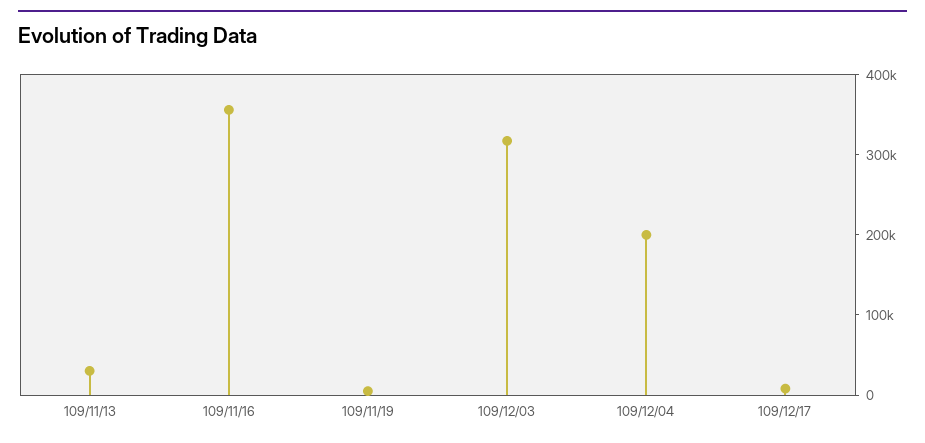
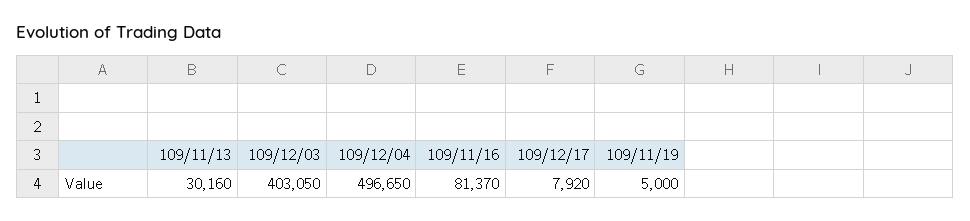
  {
    "109/11/13": 30160,
-   "109/11/16": 360000,
+   "109/11/16": 81370,
    "109/11/19": 5000,
-   "109/12/03": 320000,
+   "109/12/03": 403050,
-   "109/12/04": 200000,
+   "109/12/04": 496650,
    "109/12/17": 7920
  }

